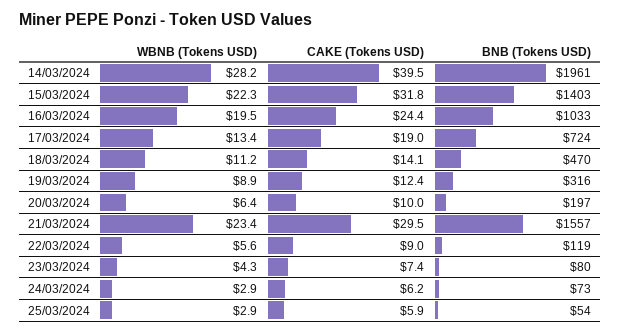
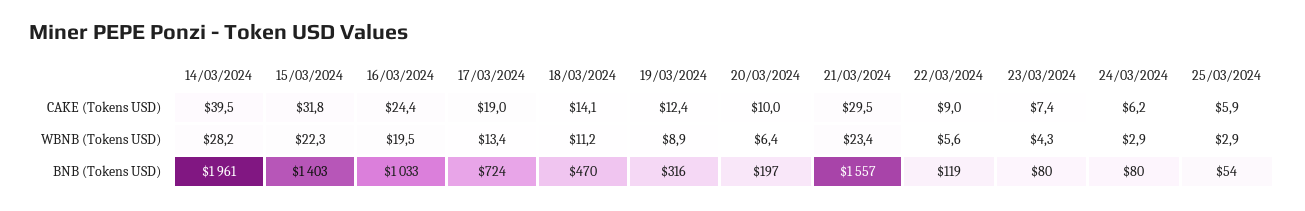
  {
    "WBNB (Tokens USD)": {
      "14/03/2024": 28.2,
      "15/03/2024": 22.3,
      "16/03/2024": 19.5,
      "17/03/2024": 13.4,
      "18/03/2024": 11.2,
      "19/03/2024": 8.9,
      "20/03/2024": 6.4,
      "21/03/2024": 23.4,
      "22/03/2024": 5.6,
      "23/03/2024": 4.3,
      "24/03/2024": 2.9,
      "25/03/2024": 2.9
    },
    "CAKE (Tokens USD)": {
      "14/03/2024": 39.5,
      "15/03/2024": 31.8,
      "16/03/2024": 24.4,
      "17/03/2024": 19,
      "18/03/2024": 14.1,
      "19/03/2024": 12.4,
      "20/03/2024": 10,
      "21/03/2024": 29.5,
      "22/03/2024": 9,
      "23/03/2024": 7.4,
      "24/03/2024": 6.2,
      "25/03/2024": 5.9
    },
    "BNB (Tokens USD)": {
      "14/03/2024": 1961,
      "15/03/2024": 1403,
      "16/03/2024": 1033,
      "17/03/2024": 724,
      "18/03/2024": 470,
      "19/03/2024": 316,
      "20/03/2024": 197,
      "21/03/2024": 1557,
      "22/03/2024": 119,
      "23/03/2024": 80,
-     "24/03/2024": 73,
+     "24/03/2024": 80,
      "25/03/2024": 54
    }
  }

